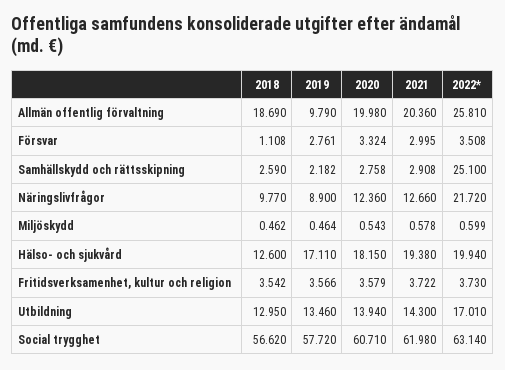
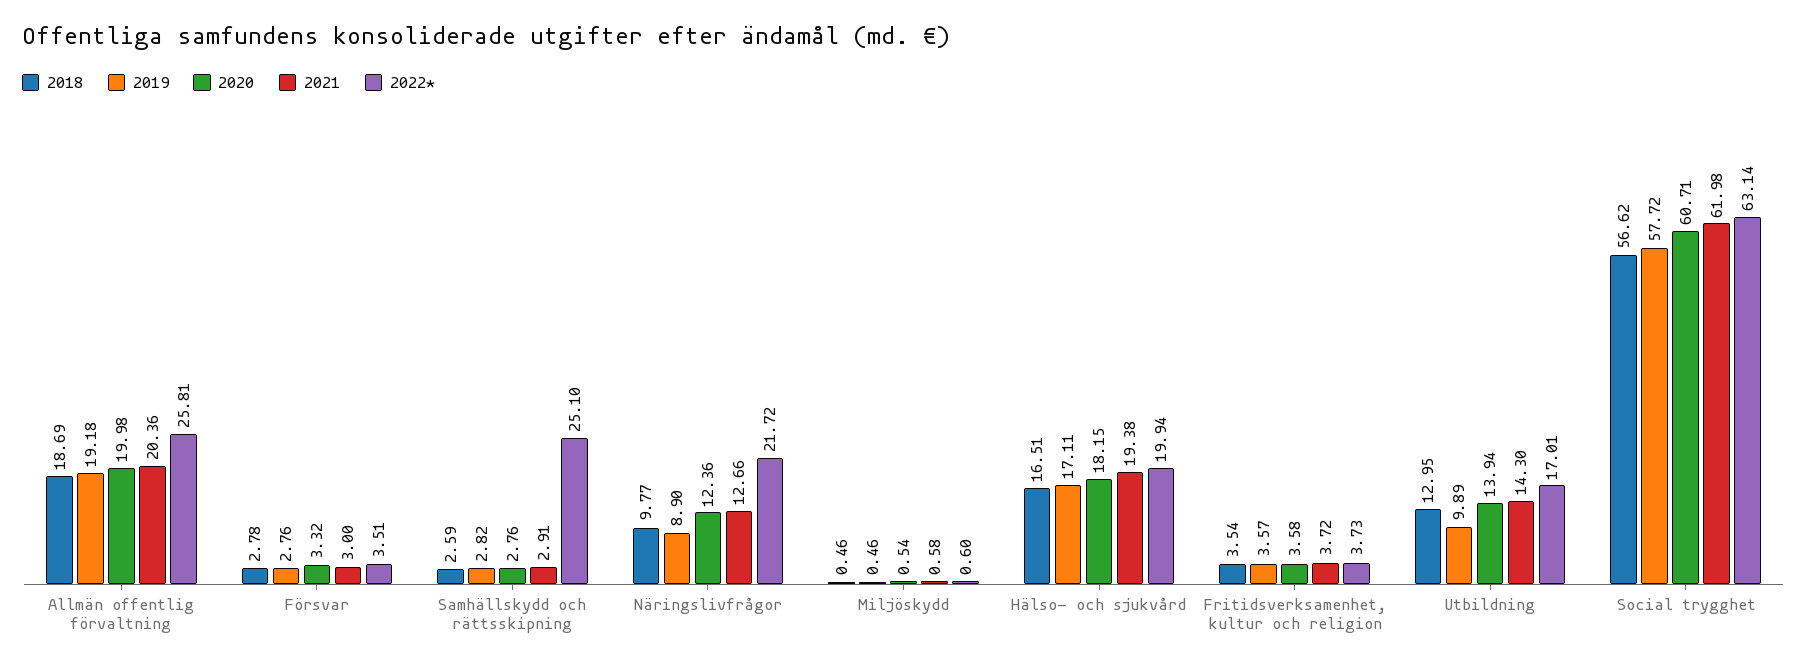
  {
    "2018": {
      "Allmän offentlig förvaltning": 18.69,
-     "Försvar": 1.108,
+     "Försvar": 2.78,
      "Samhällskydd och rättsskipning": 2.59,
      "Näringslivfrågor": 9.77,
      "Miljöskydd": 0.462,
-     "Hälso- och sjukvård": 12.6,
+     "Hälso- och sjukvård": 16.51,
      "Fritidsverksamenhet, kultur och religion": 3.542,
      "Utbildning": 12.95,
      "Social trygghet": 56.62
    },
    "2019": {
-     "Allmän offentlig förvaltning": 9.79,
+     "Allmän offentlig förvaltning": 19.18,
      "Försvar": 2.761,
-     "Samhällskydd och rättsskipning": 2.182,
+     "Samhällskydd och rättsskipning": 2.82,
      "Näringslivfrågor": 8.9,
      "Miljöskydd": 0.464,
      "Hälso- och sjukvård": 17.11,
      "Fritidsverksamenhet, kultur och religion": 3.566,
-     "Utbildning": 13.46,
+     "Utbildning": 9.89,
      "Social trygghet": 57.72
    },
    "2020": {
      "Allmän offentlig förvaltning": 19.98,
      "Försvar": 3.324,
      "Samhällskydd och rättsskipning": 2.758,
      "Näringslivfrågor": 12.36,
      "Miljöskydd": 0.543,
      "Hälso- och sjukvård": 18.15,
      "Fritidsverksamenhet, kultur och religion": 3.579,
      "Utbildning": 13.94,
      "Social trygghet": 60.71
    },
    "2021": {
      "Allmän offentlig förvaltning": 20.36,
      "Försvar": 2.995,
      "Samhällskydd och rättsskipning": 2.908,
      "Näringslivfrågor": 12.66,
      "Miljöskydd": 0.578,
      "Hälso- och sjukvård": 19.38,
      "Fritidsverksamenhet, kultur och religion": 3.722,
      "Utbildning": 14.3,
      "Social trygghet": 61.98
    },
    "2022*": {
      "Allmän offentlig förvaltning": 25.81,
      "Försvar": 3.508,
      "Samhällskydd och rättsskipning": 25.1,
      "Näringslivfrågor": 21.72,
      "Miljöskydd": 0.599,
      "Hälso- och sjukvård": 19.94,
      "Fritidsverksamenhet, kultur och religion": 3.73,
      "Utbildning": 17.01,
      "Social trygghet": 63.14
    }
  }

